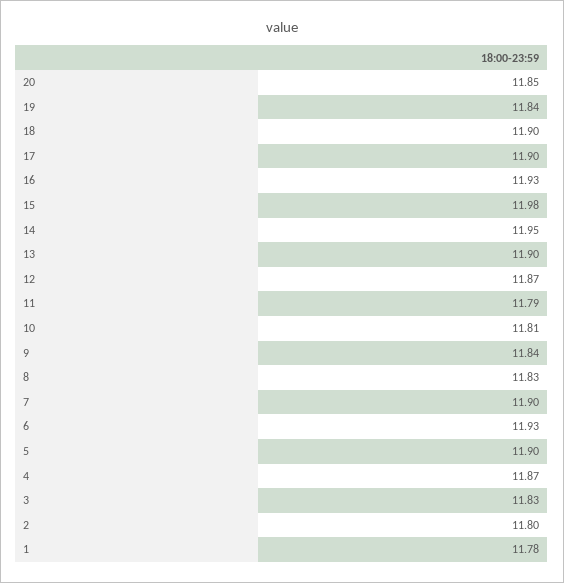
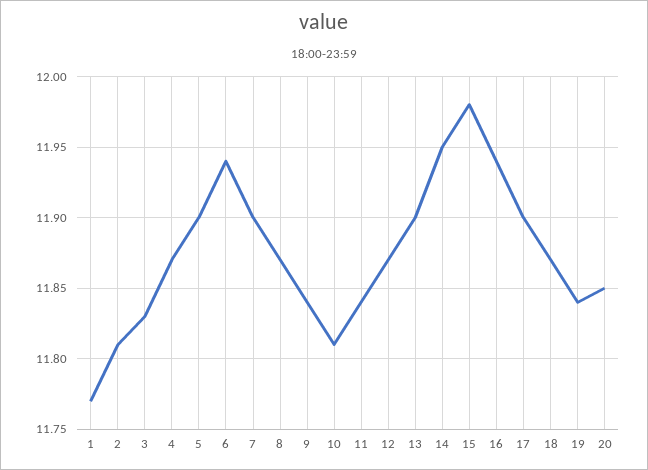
  {
    "20": 11.85,
    "19": 11.84,
-   "18": 11.9,
+   "18": 11.87,
    "17": 11.9,
-   "16": 11.93,
+   "16": 11.94,
    "15": 11.98,
    "14": 11.95,
    "13": 11.9,
    "12": 11.87,
-   "11": 11.79,
+   "11": 11.84,
    "10": 11.81,
    "9": 11.84,
-   "8": 11.83,
+   "8": 11.87,
    "7": 11.9,
-   "6": 11.93,
+   "6": 11.94,
    "5": 11.9,
    "4": 11.87,
    "3": 11.83,
-   "2": 11.8,
+   "2": 11.81,
-   "1": 11.78
+   "1": 11.77
  }

